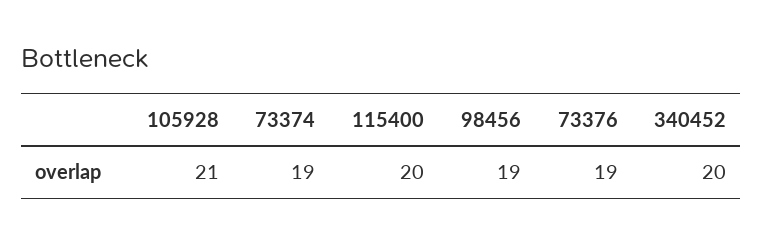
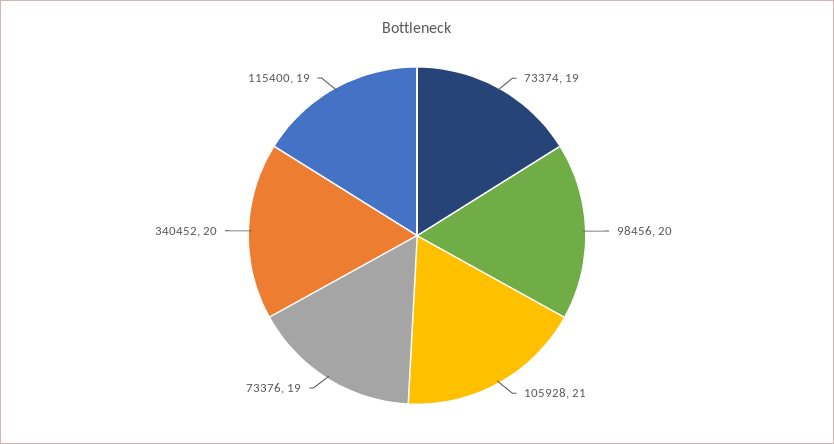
  {
    "105928": 21,
    "73374": 19,
-   "115400": 20,
+   "115400": 19,
-   "98456": 19,
+   "98456": 20,
    "73376": 19,
    "340452": 20
  }

